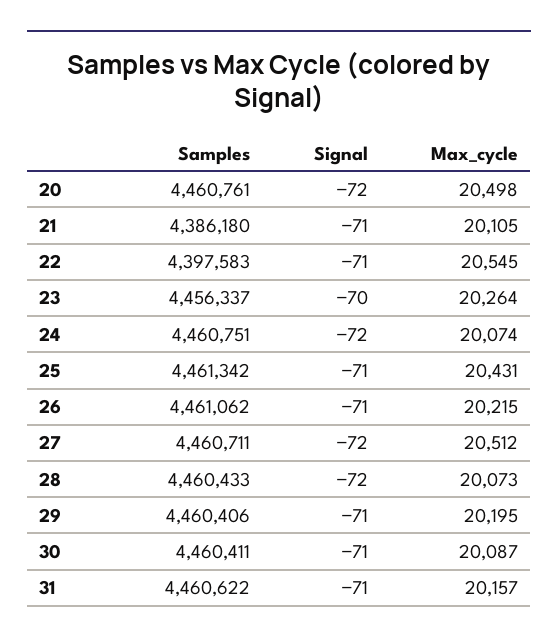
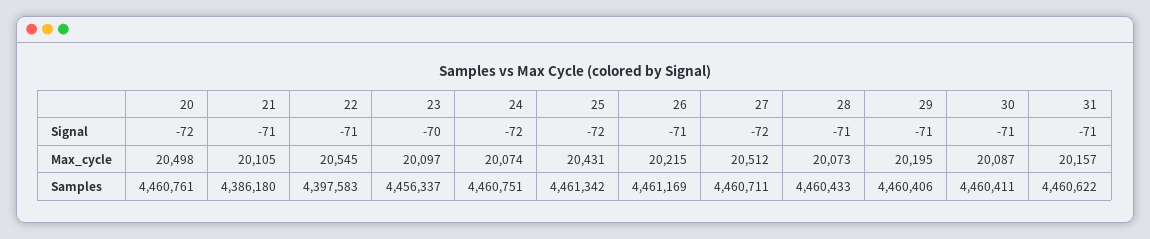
  {
    "Samples": {
      "20": 4460761,
      "21": 4386180,
      "22": 4397583,
      "23": 4456337,
      "24": 4460751,
      "25": 4461342,
-     "26": 4461062,
+     "26": 4461169,
      "27": 4460711,
      "28": 4460433,
      "29": 4460406,
      "30": 4460411,
      "31": 4460622
    },
    "Signal": {
      "20": -72,
      "21": -71,
      "22": -71,
      "23": -70,
      "24": -72,
-     "25": -71,
+     "25": -72,
      "26": -71,
      "27": -72,
-     "28": -72,
+     "28": -71,
      "29": -71,
      "30": -71,
      "31": -71
    },
    "Max_cycle": {
      "20": 20498,
      "21": 20105,
      "22": 20545,
-     "23": 20264,
+     "23": 20097,
      "24": 20074,
      "25": 20431,
      "26": 20215,
      "27": 20512,
      "28": 20073,
      "29": 20195,
      "30": 20087,
      "31": 20157
    }
  }

